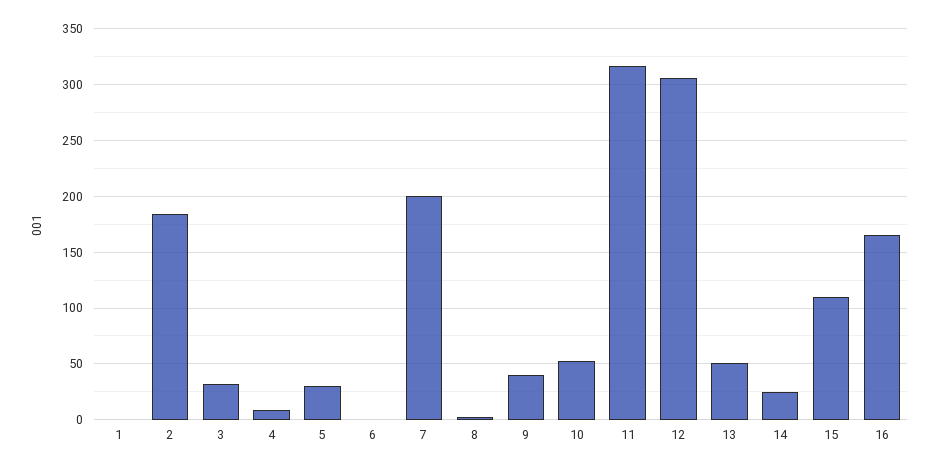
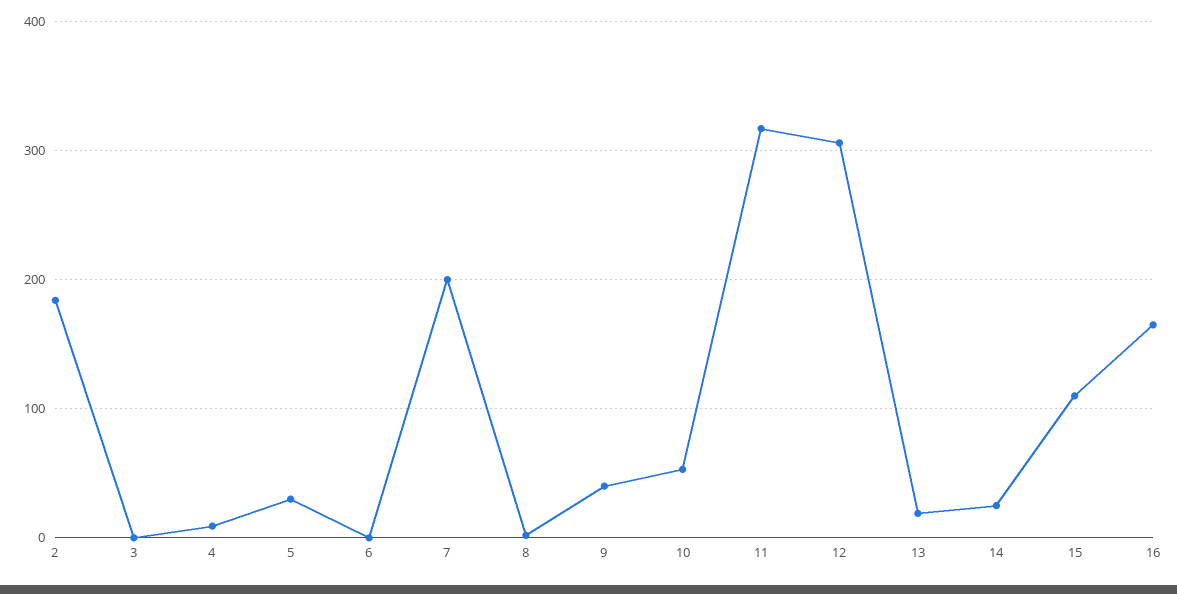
  {
-   "1": 0,
    "2": 180,
-   "3": 30,
+   "3": 0,
    "4": 10,
    "5": 30,
    "6": 0,
    "7": 200,
    "8": 0,
    "9": 40,
    "10": 50,
    "11": 320,
    "12": 310,
-   "13": 50,
+   "13": 20,
    "14": 30,
    "15": 110,
    "16": 170
  }

